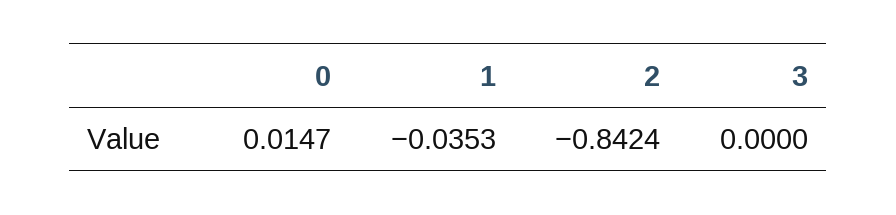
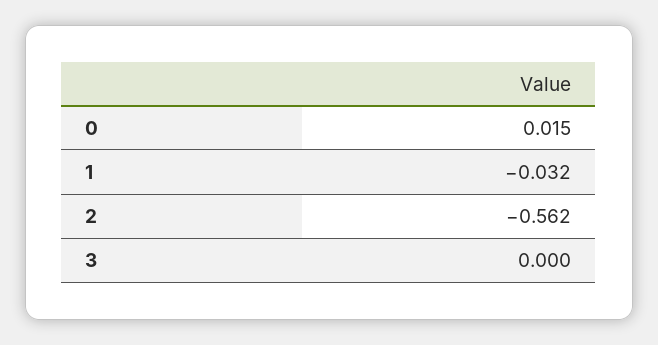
  {
    "0": 0.0147,
-   "1": -0.0353,
+   "1": -0.032,
-   "2": -0.8424,
+   "2": -0.562,
    "3": 0
  }

